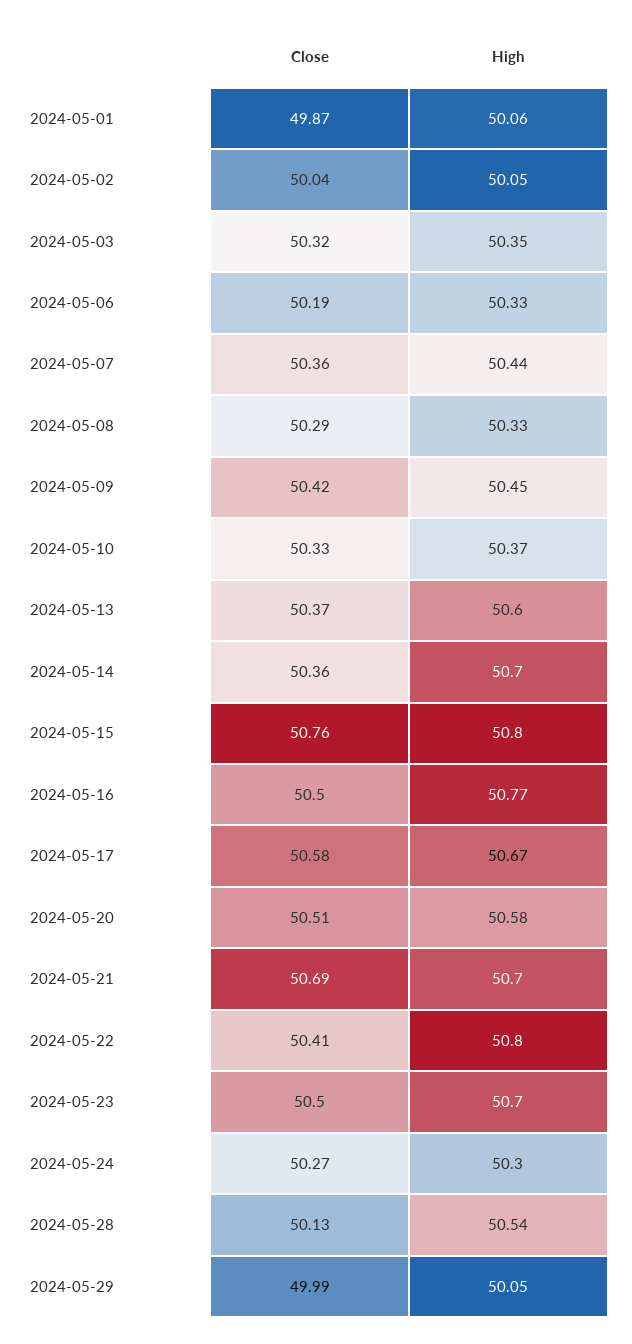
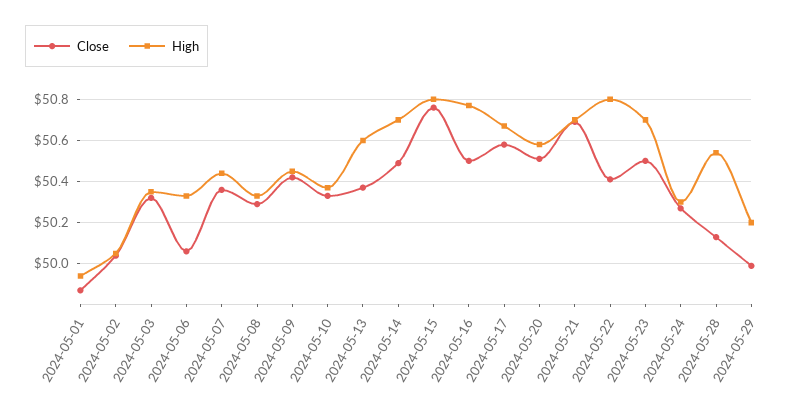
  {
    "Close": {
      "2024-05-01": 49.87,
      "2024-05-02": 50.04,
      "2024-05-03": 50.32,
-     "2024-05-06": 50.19,
+     "2024-05-06": 50.05,
      "2024-05-07": 50.36,
      "2024-05-08": 50.29,
      "2024-05-09": 50.42,
      "2024-05-10": 50.33,
      "2024-05-13": 50.37,
-     "2024-05-14": 50.36,
+     "2024-05-14": 50.5,
      "2024-05-15": 50.76,
      "2024-05-16": 50.5,
      "2024-05-17": 50.58,
      "2024-05-20": 50.51,
      "2024-05-21": 50.69,
      "2024-05-22": 50.41,
      "2024-05-23": 50.5,
      "2024-05-24": 50.27,
      "2024-05-28": 50.13,
      "2024-05-29": 49.99
    },
    "High": {
-     "2024-05-01": 50.06,
+     "2024-05-01": 49.95,
      "2024-05-02": 50.05,
      "2024-05-03": 50.35,
      "2024-05-06": 50.33,
      "2024-05-07": 50.44,
      "2024-05-08": 50.33,
      "2024-05-09": 50.45,
      "2024-05-10": 50.37,
      "2024-05-13": 50.6,
      "2024-05-14": 50.7,
      "2024-05-15": 50.8,
      "2024-05-16": 50.77,
      "2024-05-17": 50.67,
      "2024-05-20": 50.58,
      "2024-05-21": 50.7,
      "2024-05-22": 50.8,
      "2024-05-23": 50.7,
      "2024-05-24": 50.3,
      "2024-05-28": 50.54,
-     "2024-05-29": 50.05
+     "2024-05-29": 50.2
    }
  }

